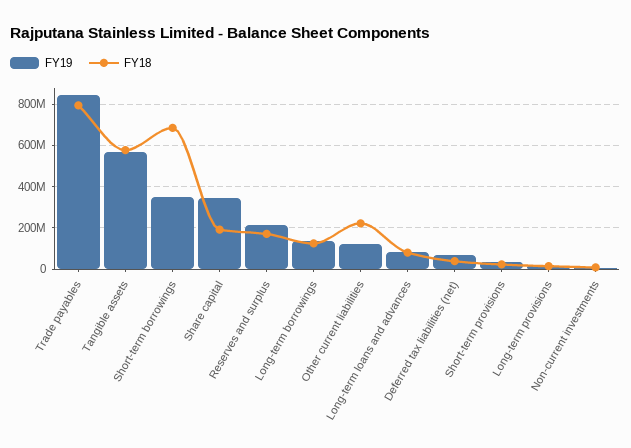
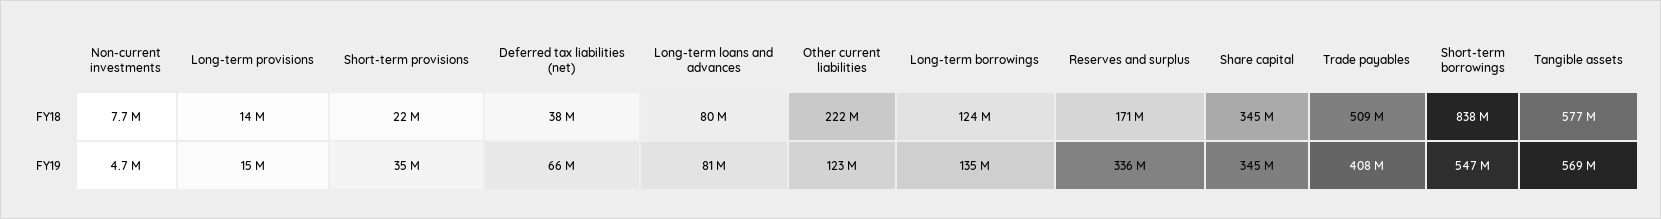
  {
    "FY19": {
-     "Trade payables": 850000000,
+     "Trade payables": 408000000,
      "Tangible assets": 569000000,
-     "Short-term borrowings": 350000000,
+     "Short-term borrowings": 547000000,
      "Share capital": 345000000,
-     "Reserves and surplus": 200000000,
+     "Reserves and surplus": 336000000,
      "Long-term borrowings": 135000000,
      "Other current liabilities": 123000000,
      "Long-term loans and advances": 81000000,
      "Deferred tax liabilities (net)": 66000000,
      "Short-term provisions": 35000000,
      "Long-term provisions": 15000000,
      "Non-current investments": 4700000
    },
    "FY18": {
-     "Trade payables": 800000000,
+     "Trade payables": 509000000,
      "Tangible assets": 577000000,
-     "Short-term borrowings": 700000000,
+     "Short-term borrowings": 838000000,
-     "Share capital": 200000000,
+     "Share capital": 345000000,
      "Reserves and surplus": 171000000,
      "Long-term borrowings": 124000000,
      "Other current liabilities": 222000000,
      "Long-term loans and advances": 80000000,
      "Deferred tax liabilities (net)": 38000000,
      "Short-term provisions": 22000000,
      "Long-term provisions": 14000000,
      "Non-current investments": 7700000
    }
  }

